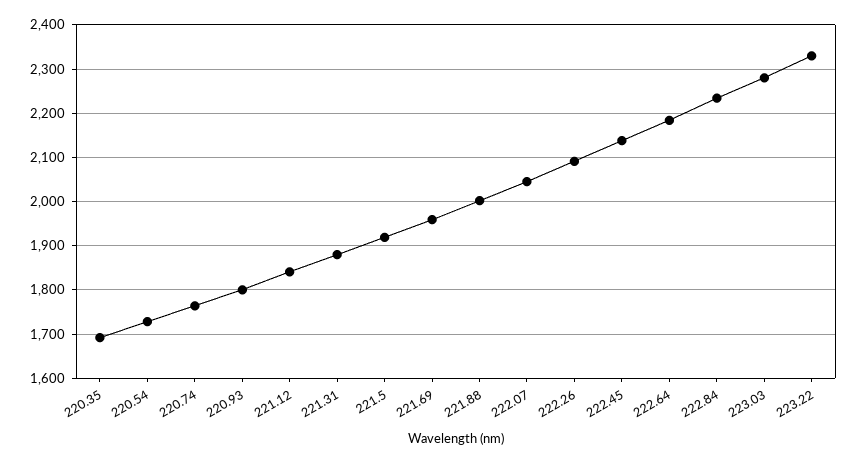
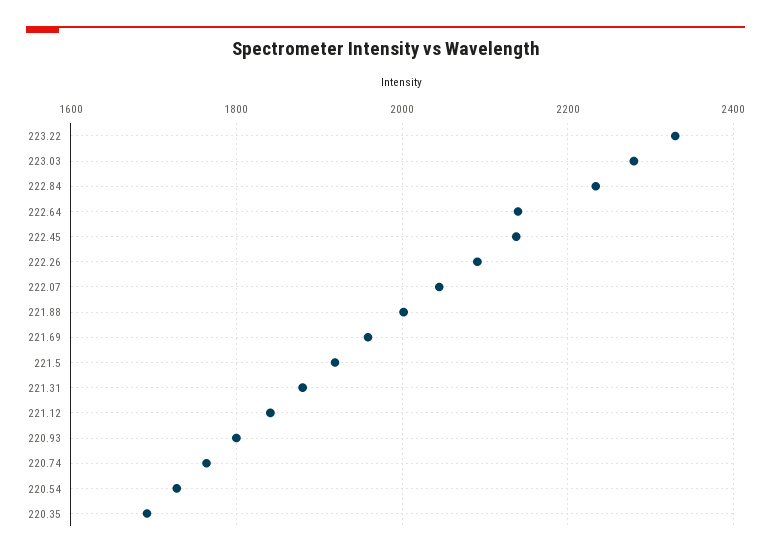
  {
    "220.35": 1700,
    "220.54": 1720,
    "220.74": 1760,
    "220.93": 1800,
    "221.12": 1840,
    "221.31": 1880,
    "221.5": 1920,
    "221.69": 1960,
    "221.88": 2000,
    "222.07": 2040,
    "222.26": 2100,
    "222.45": 2140,
-   "222.64": 2180,
+   "222.64": 2140,
    "222.84": 2240,
    "223.03": 2280,
    "223.22": 2340
  }

